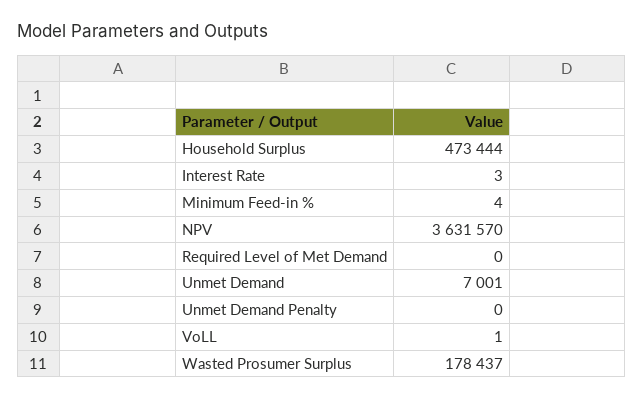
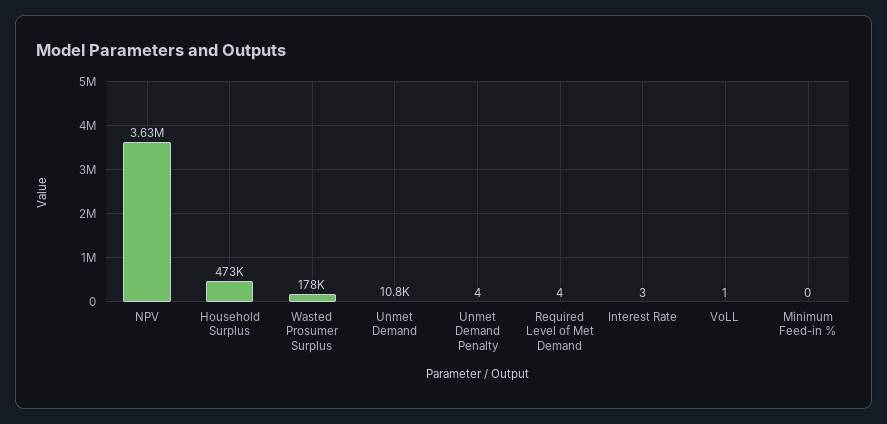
  {
    "Household Surplus": 473444,
    "Interest Rate": 3,
-   "Minimum Feed-in %": 4,
+   "Minimum Feed-in %": 0,
    "NPV": 3631570,
-   "Required Level of Met Demand": 0,
+   "Required Level of Met Demand": 4,
-   "Unmet Demand": 7001,
+   "Unmet Demand": 10800,
-   "Unmet Demand Penalty": 0,
+   "Unmet Demand Penalty": 4,
    "VoLL": 1,
    "Wasted Prosumer Surplus": 178437
  }

